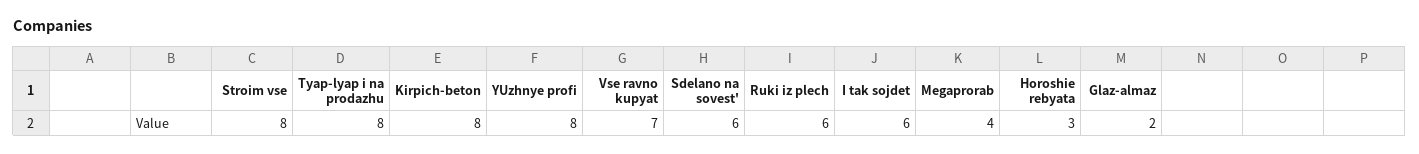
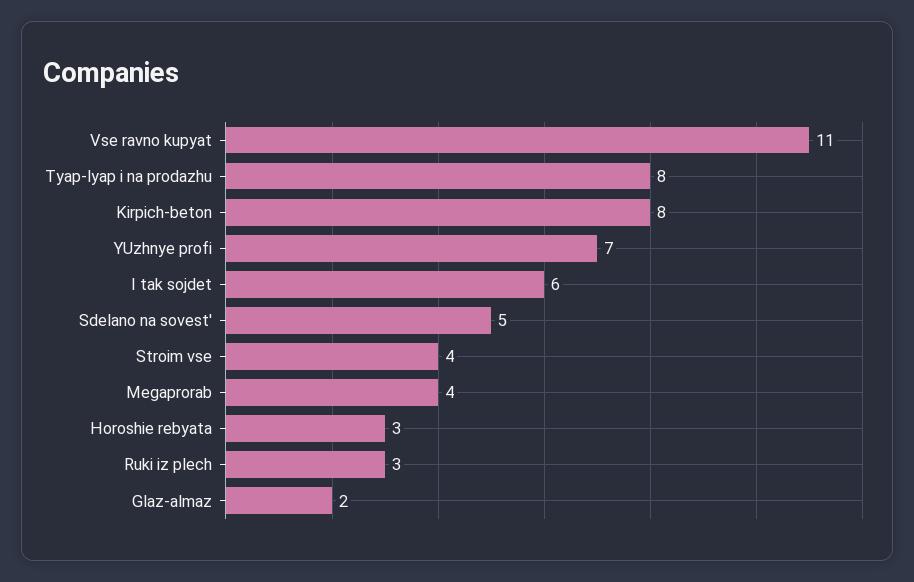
  {
-   "Stroim vse": 8,
+   "Stroim vse": 4,
    "Tyap-lyap i na prodazhu": 8,
    "Kirpich-beton": 8,
-   "YUzhnye profi": 8,
+   "YUzhnye profi": 7,
-   "Vse ravno kupyat": 7,
+   "Vse ravno kupyat": 11,
-   "Sdelano na sovest'": 6,
+   "Sdelano na sovest'": 5,
-   "Ruki iz plech": 6,
+   "Ruki iz plech": 3,
    "I tak sojdet": 6,
    "Megaprorab": 4,
    "Horoshie rebyata": 3,
    "Glaz-almaz": 2
  }

